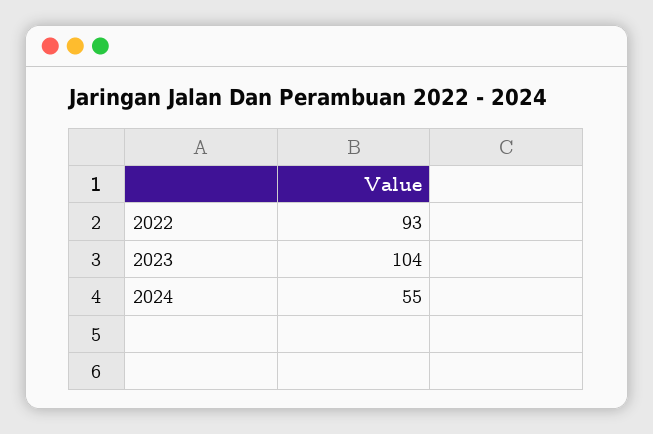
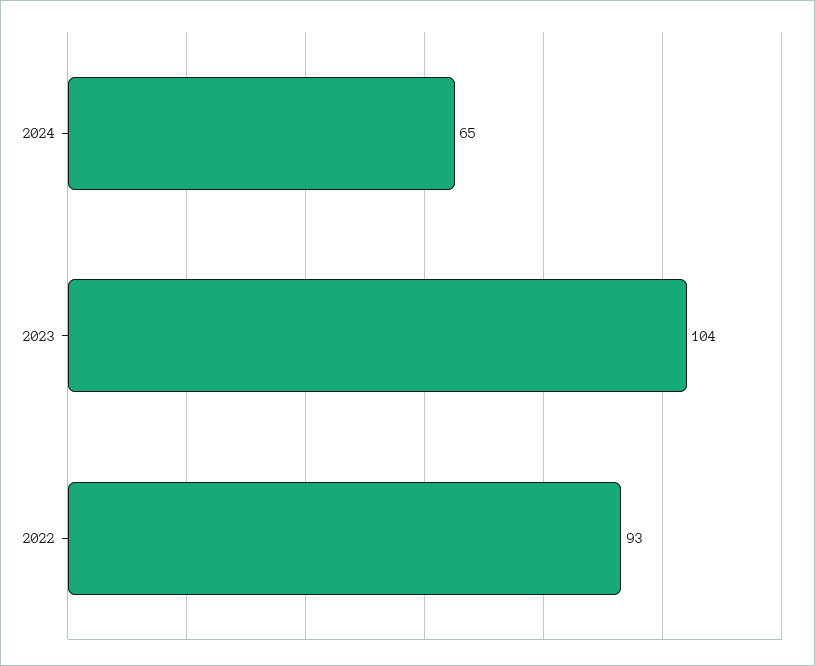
  {
    "2022": 93,
    "2023": 104,
-   "2024": 55
+   "2024": 65
  }

